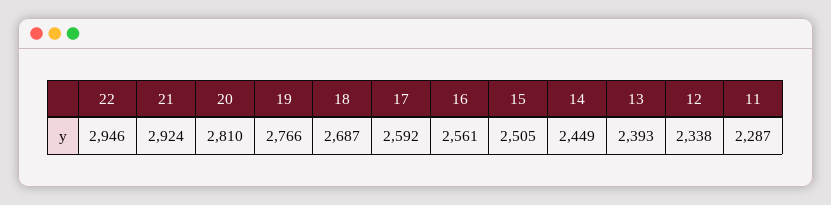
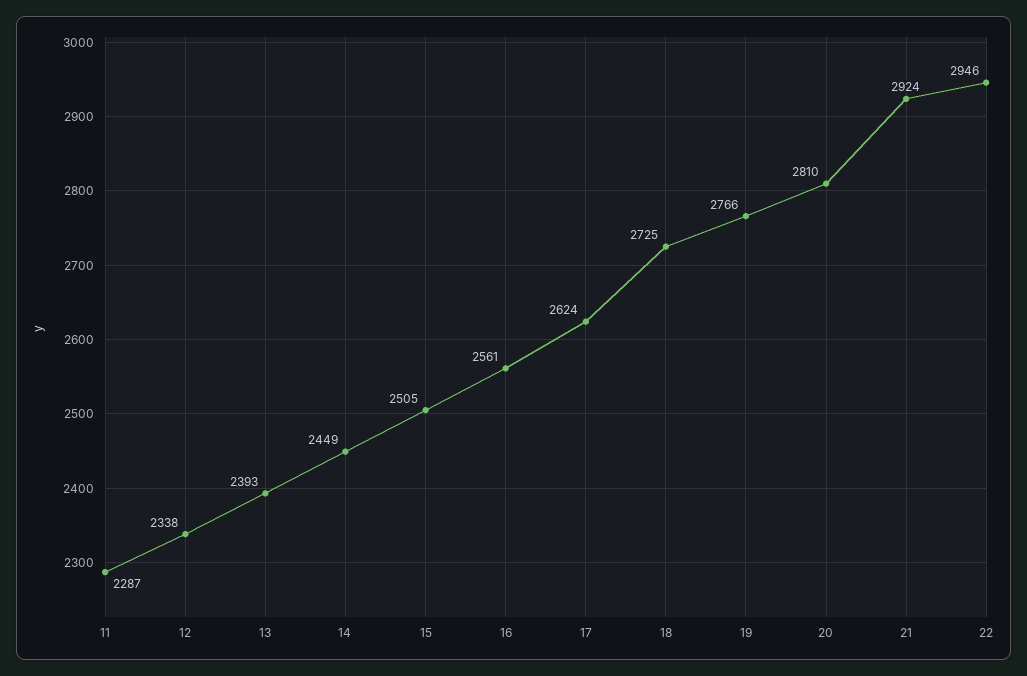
  {
    "22": 2946,
    "21": 2924,
    "20": 2810,
    "19": 2766,
-   "18": 2687,
+   "18": 2725,
-   "17": 2592,
+   "17": 2624,
    "16": 2561,
    "15": 2505,
    "14": 2449,
    "13": 2393,
    "12": 2338,
    "11": 2287
  }

